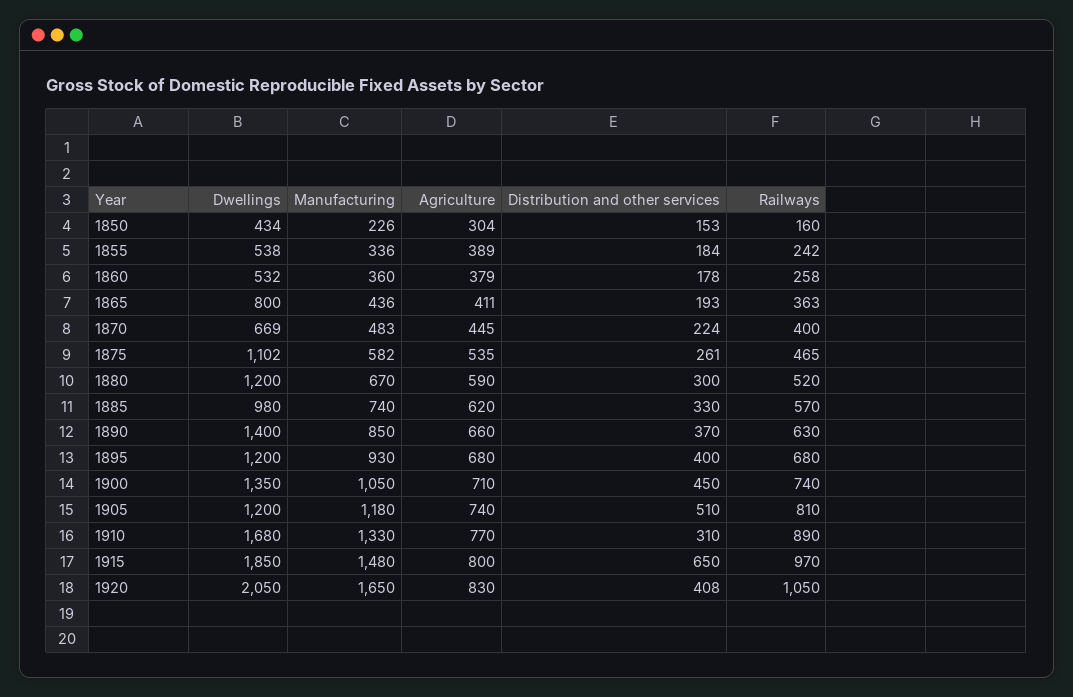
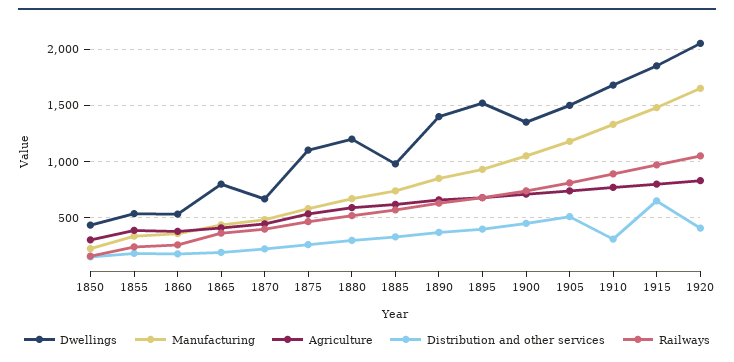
  {
    "Dwellings": {
      "1850": 434,
      "1855": 538,
      "1860": 532,
      "1865": 800,
      "1870": 669,
      "1875": 1102,
      "1880": 1200,
      "1885": 980,
      "1890": 1400,
-     "1895": 1200,
+     "1895": 1500,
      "1900": 1350,
-     "1905": 1200,
+     "1905": 1500,
      "1910": 1680,
      "1915": 1850,
      "1920": 2050
    },
    "Manufacturing": {
      "1850": 226,
      "1855": 336,
      "1860": 360,
      "1865": 436,
      "1870": 483,
      "1875": 582,
      "1880": 670,
      "1885": 740,
      "1890": 850,
      "1895": 930,
      "1900": 1050,
      "1905": 1180,
      "1910": 1330,
      "1915": 1480,
      "1920": 1650
    },
    "Agriculture": {
      "1850": 304,
      "1855": 389,
      "1860": 379,
      "1865": 411,
      "1870": 445,
      "1875": 535,
      "1880": 590,
      "1885": 620,
      "1890": 660,
      "1895": 680,
      "1900": 710,
      "1905": 740,
      "1910": 770,
      "1915": 800,
      "1920": 830
    },
    "Distribution and other services": {
      "1850": 153,
      "1855": 184,
      "1860": 178,
      "1865": 193,
      "1870": 224,
      "1875": 261,
      "1880": 300,
      "1885": 330,
      "1890": 370,
      "1895": 400,
      "1900": 450,
      "1905": 510,
      "1910": 310,
      "1915": 650,
      "1920": 408
    },
    "Railways": {
      "1850": 160,
      "1855": 242,
      "1860": 258,
      "1865": 363,
      "1870": 400,
      "1875": 465,
      "1880": 520,
      "1885": 570,
      "1890": 630,
      "1895": 680,
      "1900": 740,
      "1905": 810,
      "1910": 890,
      "1915": 970,
      "1920": 1050
    }
  }

